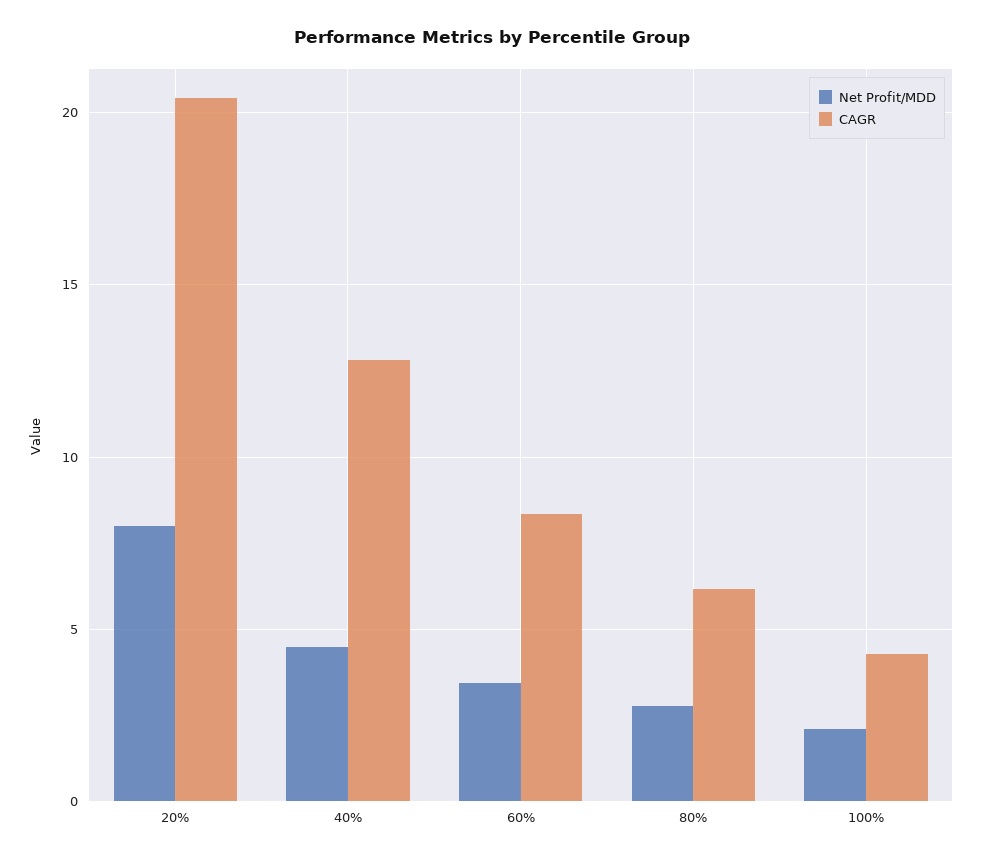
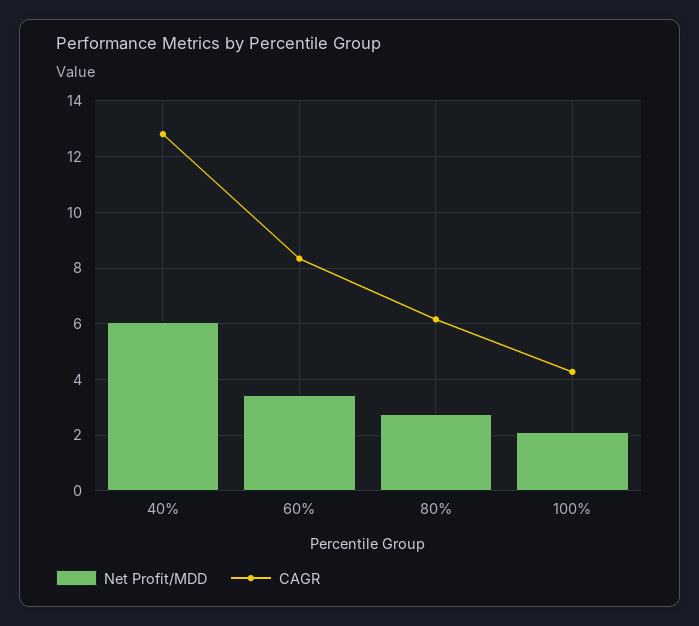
  {
    "Net Profit/MDD": {
-     "20%": 8,
-     "40%": 4.5,
+     "40%": 6,
      "60%": 3.5,
      "80%": 2.75,
      "100%": 2
    },
    "CAGR": {
-     "20%": 20.5,
      "40%": 12.75,
      "60%": 8.25,
      "80%": 6.25,
      "100%": 4.25
    }
  }

